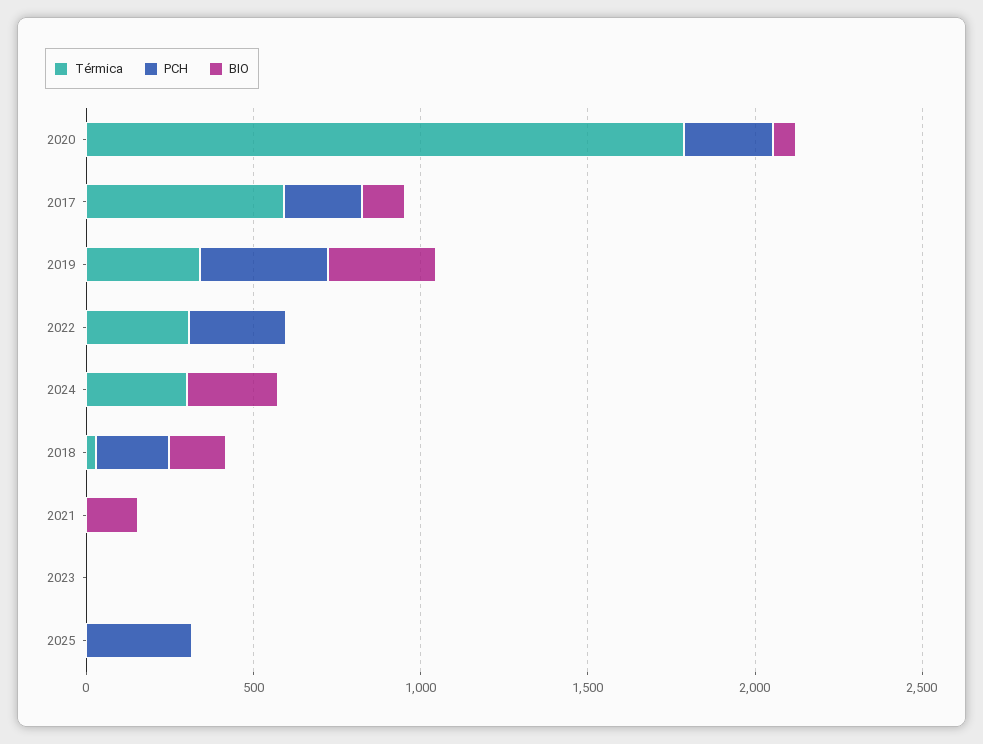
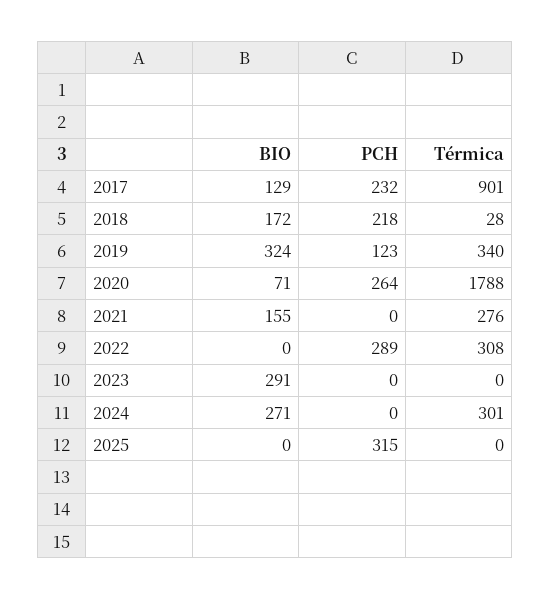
  {
    "Térmica": {
      "2020": 1788,
-     "2017": 600,
+     "2017": 901,
      "2019": 340,
      "2022": 308,
      "2024": 301,
      "2018": 28,
-     "2021": 0,
+     "2021": 276,
      "2023": 0,
      "2025": 0
    },
    "PCH": {
      "2020": 264,
      "2017": 232,
-     "2019": 400,
+     "2019": 123,
      "2022": 289,
      "2024": 0,
      "2018": 218,
      "2021": 0,
      "2023": 0,
      "2025": 315
    },
    "BIO": {
      "2020": 71,
      "2017": 129,
      "2019": 324,
      "2022": 0,
      "2024": 271,
      "2018": 172,
      "2021": 155,
-     "2023": 0,
+     "2023": 291,
      "2025": 0
    }
  }

